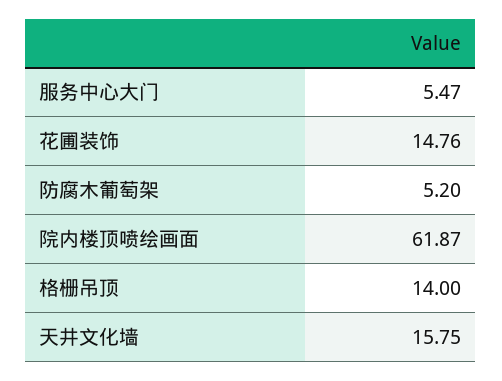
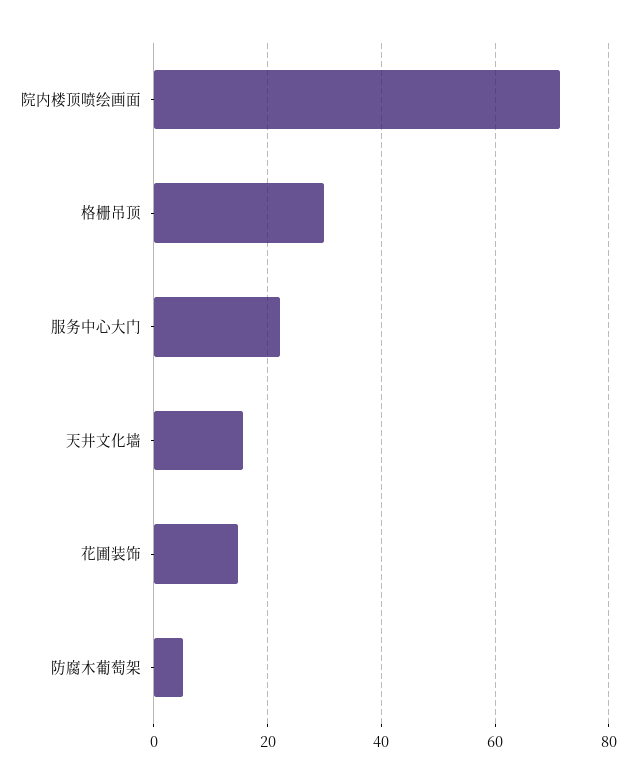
  {
-   "服务中心大门": 5.47,
+   "服务中心大门": 22,
    "花圃装饰": 14.76,
    "防腐木葡萄架": 5.2,
-   "院内楼顶喷绘画面": 61.87,
+   "院内楼顶喷绘画面": 72,
-   "格栅吊顶": 14,
+   "格栅吊顶": 30,
    "天井文化墙": 15.75
  }

